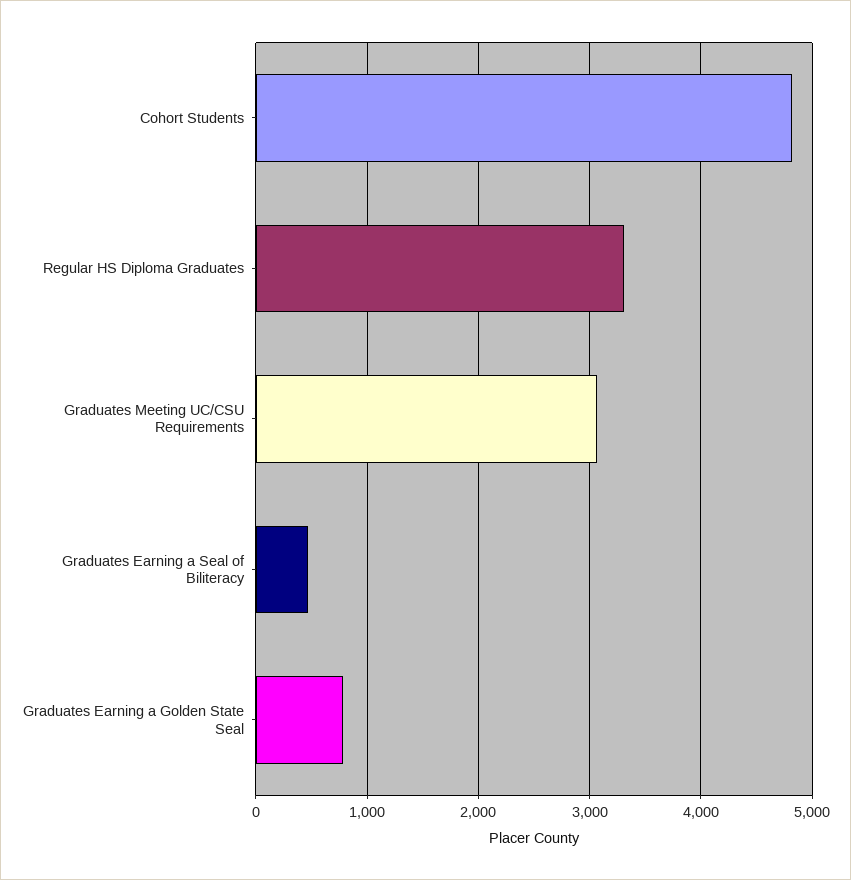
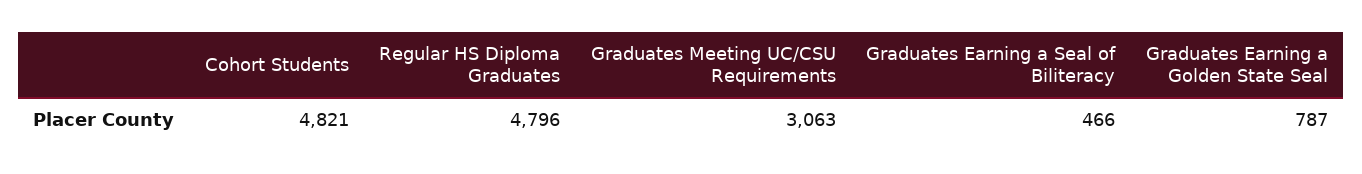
  {
    "Cohort Students": 4821,
-   "Regular HS Diploma Graduates": 3300,
+   "Regular HS Diploma Graduates": 4796,
    "Graduates Meeting UC/CSU Requirements": 3063,
    "Graduates Earning a Seal of Biliteracy": 466,
    "Graduates Earning a Golden State Seal": 787
  }

